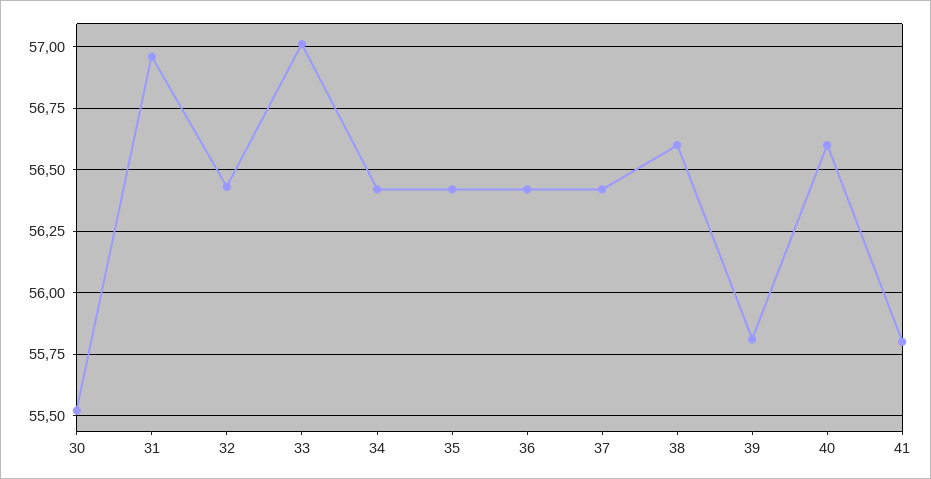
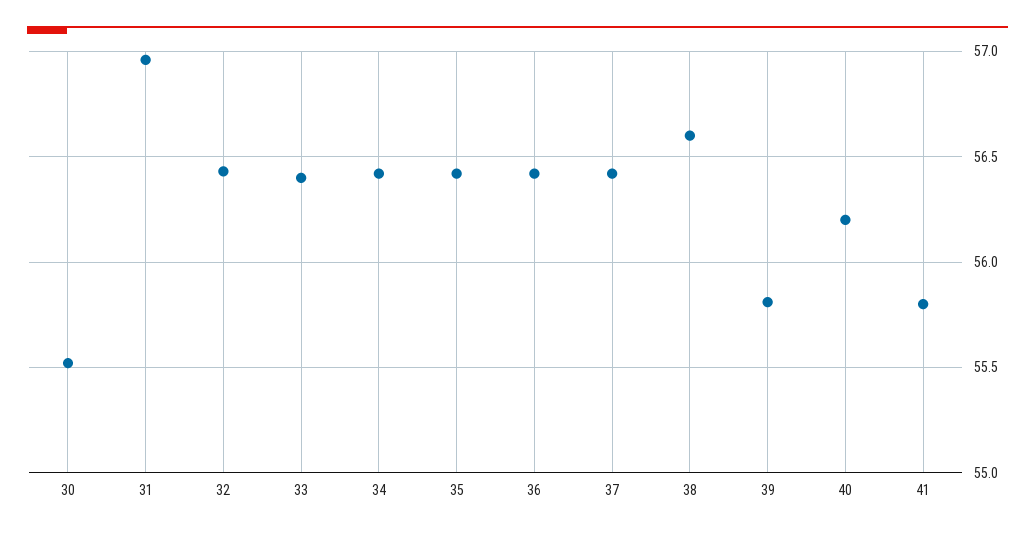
  {
    "30": 55.5,
    "31": 56.95,
    "32": 56.45,
-   "33": 57,
+   "33": 56.4,
    "34": 56.4,
    "35": 56.4,
    "36": 56.4,
    "37": 56.4,
    "38": 56.6,
    "39": 55.8,
-   "40": 56.6,
+   "40": 56.2,
    "41": 55.8
  }

